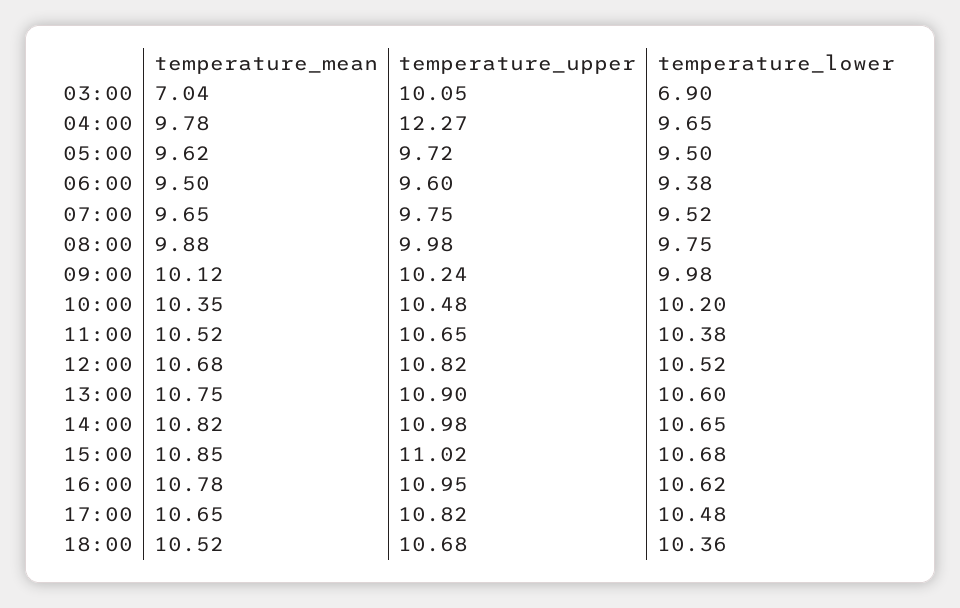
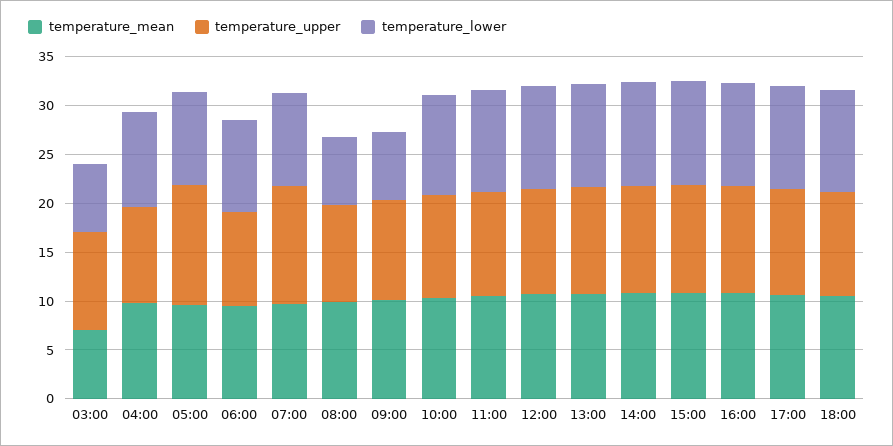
  {
    "temperature_mean": {
      "03:00": 7.04,
      "04:00": 9.78,
      "05:00": 9.62,
      "06:00": 9.5,
      "07:00": 9.65,
      "08:00": 9.88,
      "09:00": 10.12,
      "10:00": 10.35,
      "11:00": 10.52,
      "12:00": 10.68,
      "13:00": 10.75,
      "14:00": 10.82,
      "15:00": 10.85,
      "16:00": 10.78,
      "17:00": 10.65,
      "18:00": 10.52
    },
    "temperature_upper": {
      "03:00": 10.05,
-     "04:00": 12.27,
+     "04:00": 10,
-     "05:00": 9.72,
+     "05:00": 12,
      "06:00": 9.6,
-     "07:00": 9.75,
+     "07:00": 12,
      "08:00": 9.98,
      "09:00": 10.24,
      "10:00": 10.48,
      "11:00": 10.65,
      "12:00": 10.82,
      "13:00": 10.9,
      "14:00": 10.98,
      "15:00": 11.02,
      "16:00": 10.95,
      "17:00": 10.82,
      "18:00": 10.68
    },
    "temperature_lower": {
      "03:00": 6.9,
      "04:00": 9.65,
      "05:00": 9.5,
      "06:00": 9.38,
      "07:00": 9.52,
-     "08:00": 9.75,
+     "08:00": 7,
-     "09:00": 9.98,
+     "09:00": 7,
      "10:00": 10.2,
      "11:00": 10.38,
      "12:00": 10.52,
      "13:00": 10.6,
      "14:00": 10.65,
      "15:00": 10.68,
      "16:00": 10.62,
      "17:00": 10.48,
      "18:00": 10.36
    }
  }

